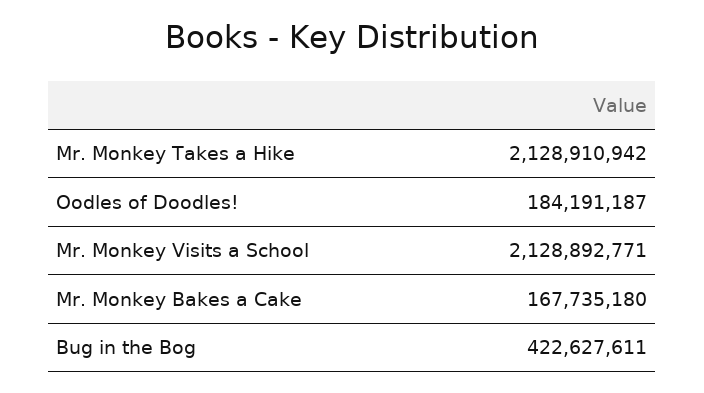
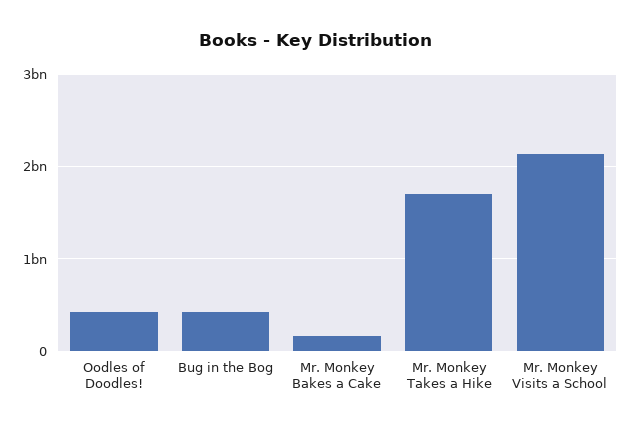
  {
-   "Mr. Monkey Takes a Hike": 2128910942,
+   "Mr. Monkey Takes a Hike": 1700000000,
-   "Oodles of Doodles!": 184191187,
+   "Oodles of Doodles!": 400000000,
    "Mr. Monkey Visits a School": 2128892771,
    "Mr. Monkey Bakes a Cake": 167735180,
    "Bug in the Bog": 422627611
  }

